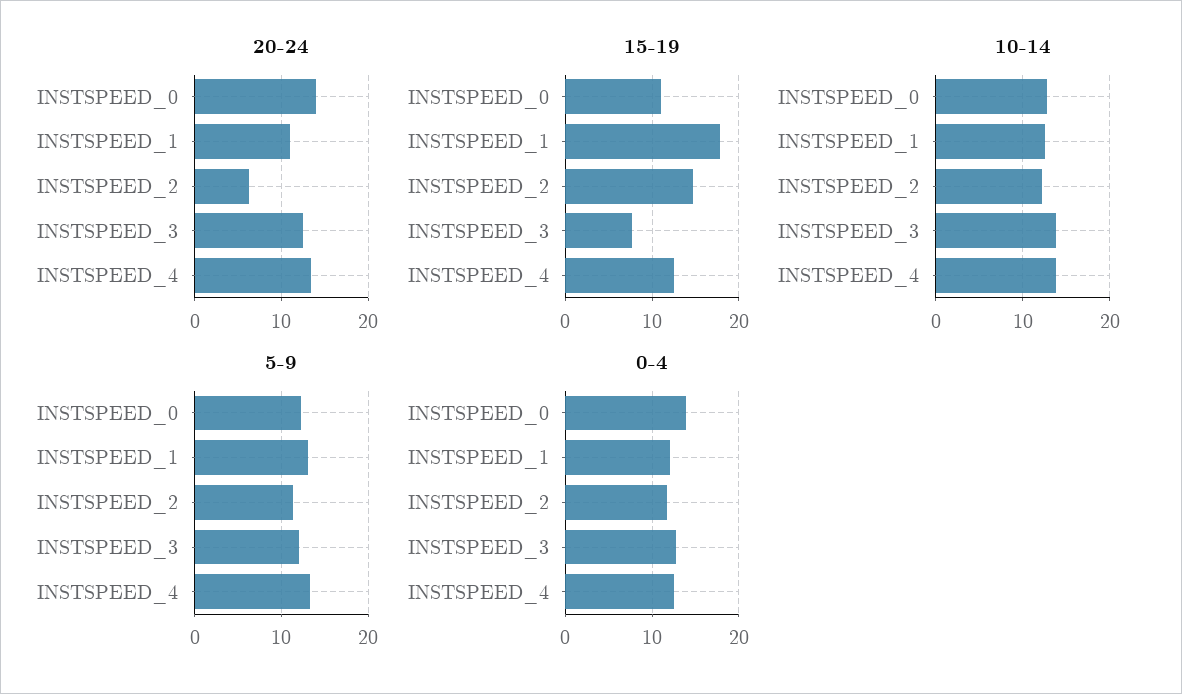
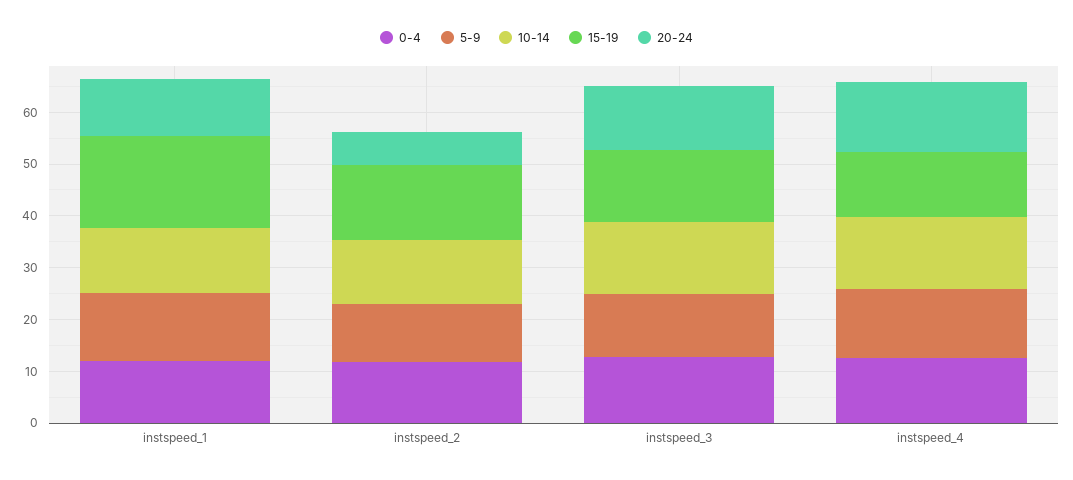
  {
    "20-24": {
-     "INSTSPEED_0": 14,
      "INSTSPEED_1": 11,
      "INSTSPEED_2": 6,
      "INSTSPEED_3": 13,
      "INSTSPEED_4": 13
    },
    "15-19": {
-     "INSTSPEED_0": 11,
      "INSTSPEED_1": 18,
      "INSTSPEED_2": 15,
-     "INSTSPEED_3": 8,
+     "INSTSPEED_3": 14,
      "INSTSPEED_4": 13
    },
    "10-14": {
-     "INSTSPEED_0": 13,
      "INSTSPEED_1": 13,
      "INSTSPEED_2": 12,
      "INSTSPEED_3": 14,
      "INSTSPEED_4": 14
    },
    "5-9": {
-     "INSTSPEED_0": 12,
      "INSTSPEED_1": 13,
      "INSTSPEED_2": 11,
      "INSTSPEED_3": 12,
      "INSTSPEED_4": 13
    },
    "0-4": {
-     "INSTSPEED_0": 14,
      "INSTSPEED_1": 12,
      "INSTSPEED_2": 12,
      "INSTSPEED_3": 13,
      "INSTSPEED_4": 13
    }
  }

